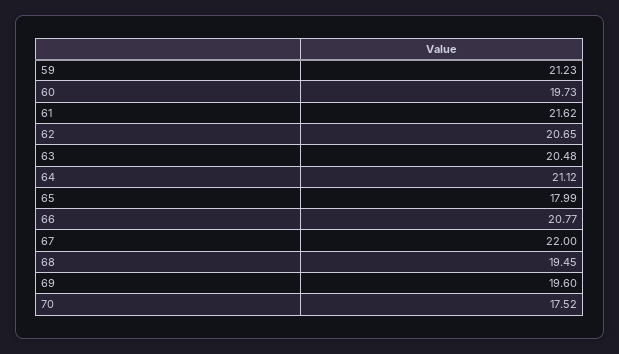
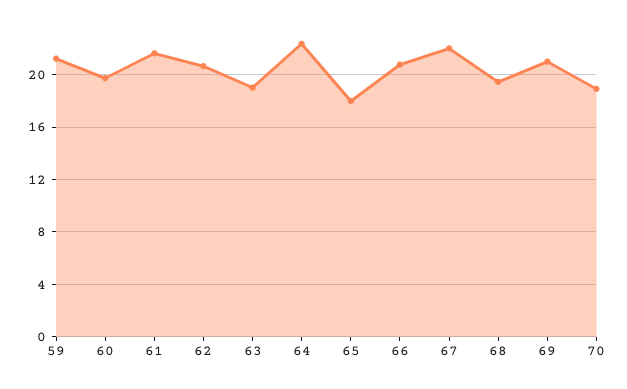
  {
    "59": 21.23,
    "60": 19.73,
    "61": 21.62,
    "62": 20.65,
-   "63": 20.48,
+   "63": 19,
-   "64": 21.12,
+   "64": 22.5,
    "65": 17.99,
    "66": 20.77,
    "67": 22,
    "68": 19.45,
-   "69": 19.6,
+   "69": 21,
-   "70": 17.52
+   "70": 19
  }

